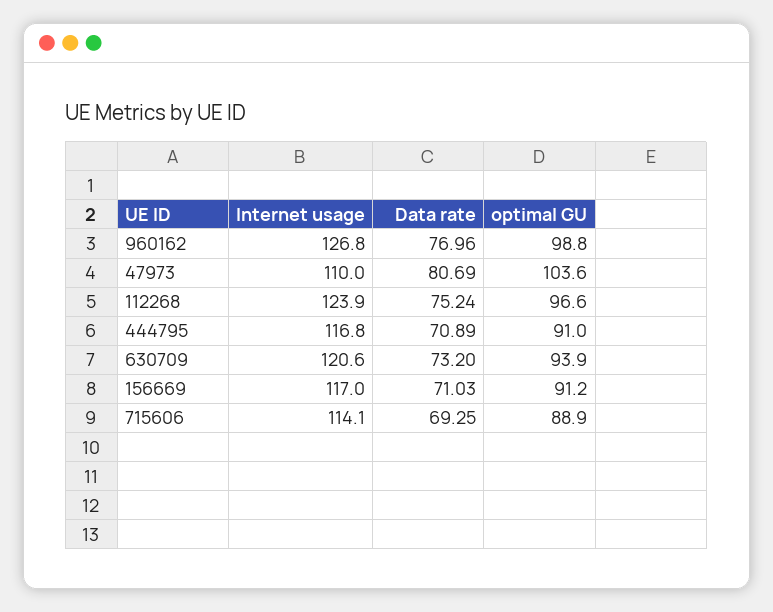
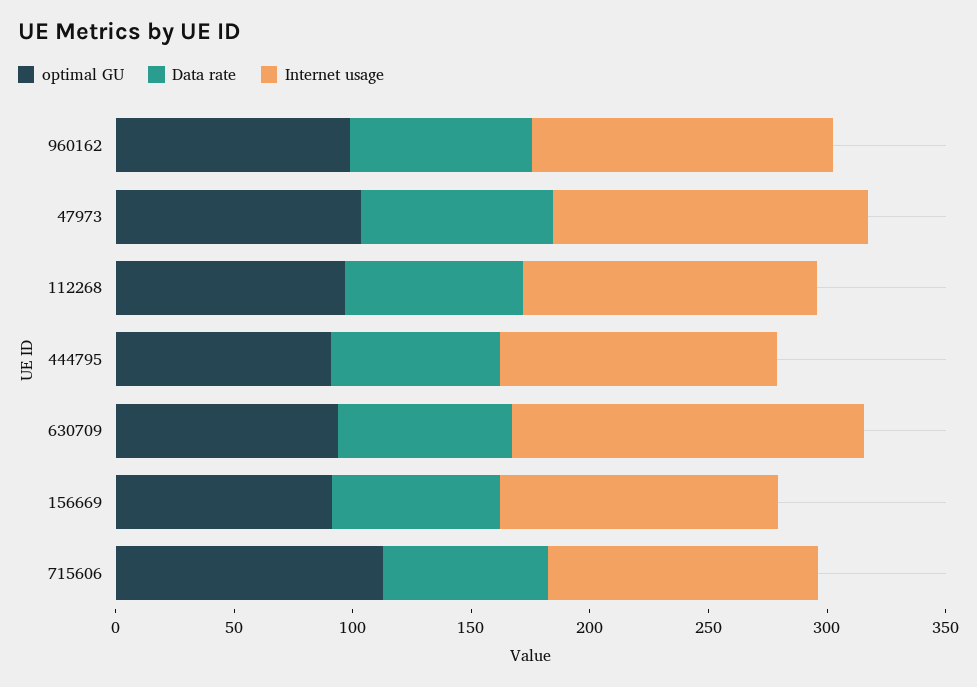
  {
    "Internet usage": {
      "960162": 126.8,
-     "47973": 110,
+     "47973": 130,
      "112268": 123.9,
      "444795": 116.8,
-     "630709": 120.6,
+     "630709": 150,
      "156669": 117,
      "715606": 114.1
    },
    "Data rate": {
      "960162": 76.96,
      "47973": 80.69,
      "112268": 75.24,
      "444795": 70.89,
      "630709": 73.2,
      "156669": 71.03,
      "715606": 69.25
    },
    "optimal GU": {
      "960162": 98.8,
      "47973": 103.6,
      "112268": 96.6,
      "444795": 91,
      "630709": 93.9,
      "156669": 91.2,
-     "715606": 88.9
+     "715606": 110
    }
  }

